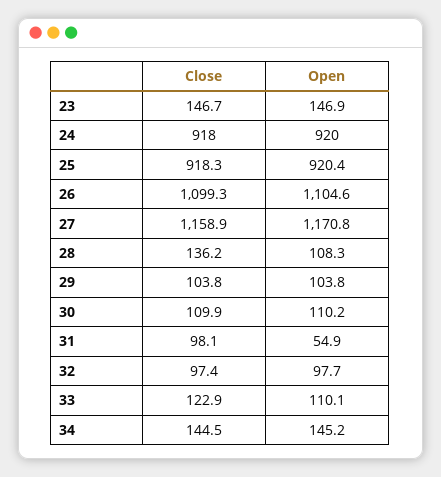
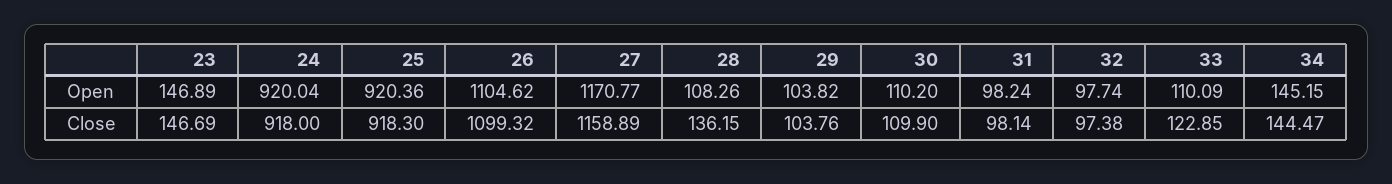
  {
    "Close": {
      "23": 146.69,
      "24": 918,
      "25": 918.3,
      "26": 1099.32,
      "27": 1158.89,
      "28": 136.15,
      "29": 103.76,
      "30": 109.9,
      "31": 98.14,
      "32": 97.38,
      "33": 122.85,
      "34": 144.47
    },
    "Open": {
      "23": 146.89,
      "24": 920.04,
      "25": 920.36,
      "26": 1104.62,
      "27": 1170.77,
      "28": 108.26,
      "29": 103.82,
      "30": 110.2,
-     "31": 54.9,
+     "31": 98.24,
      "32": 97.74,
      "33": 110.09,
      "34": 145.15
    }
  }

